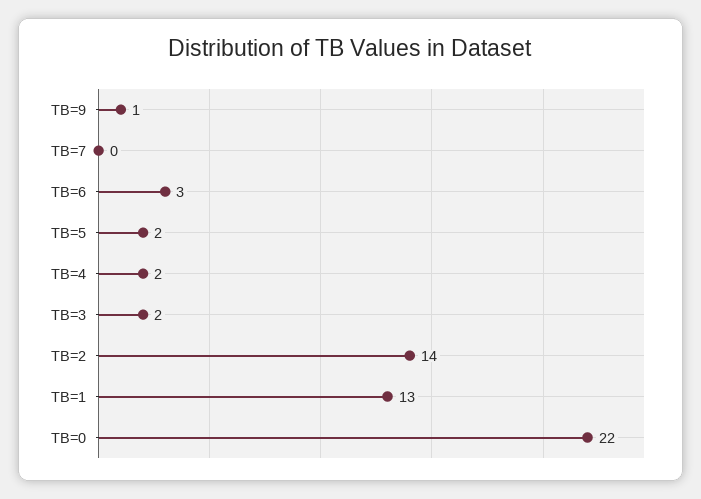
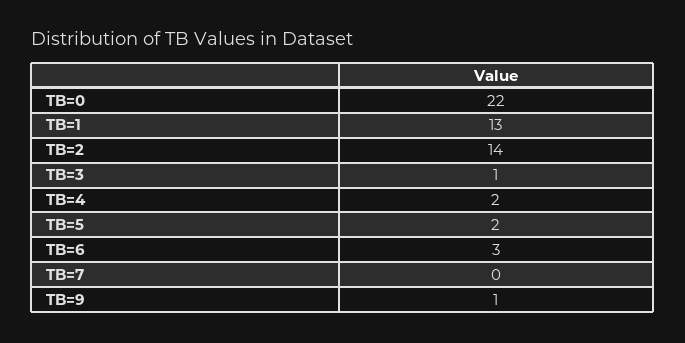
  {
    "TB=9": 1,
    "TB=7": 0,
    "TB=6": 3,
    "TB=5": 2,
    "TB=4": 2,
-   "TB=3": 2,
+   "TB=3": 1,
    "TB=2": 14,
    "TB=1": 13,
    "TB=0": 22
  }

